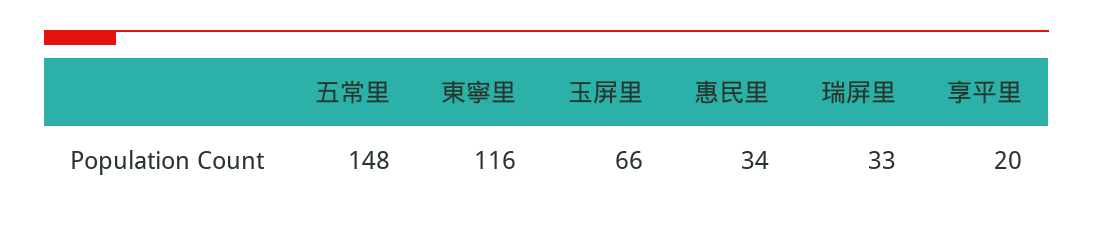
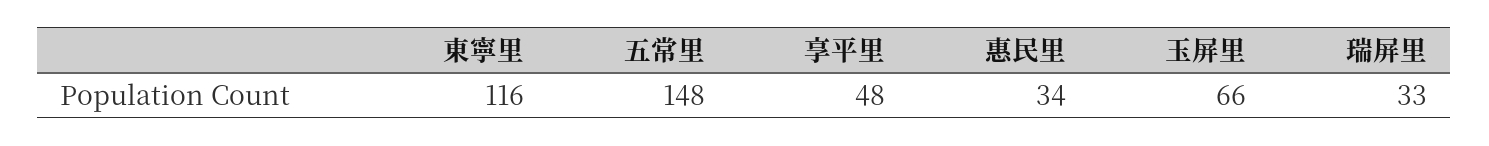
  {
    "五常里": 148,
    "東寧里": 116,
    "玉屏里": 66,
    "惠民里": 34,
    "瑞屏里": 33,
-   "享平里": 20
+   "享平里": 48
  }

